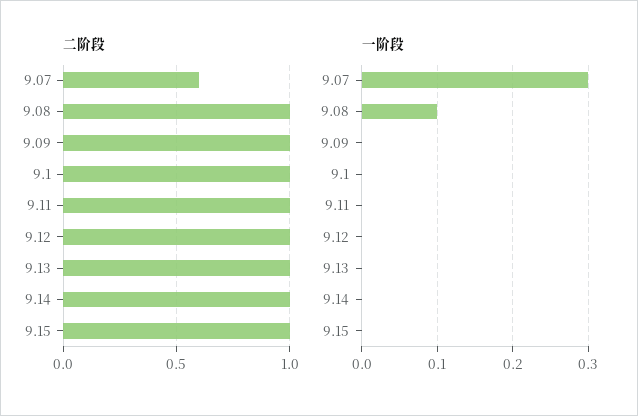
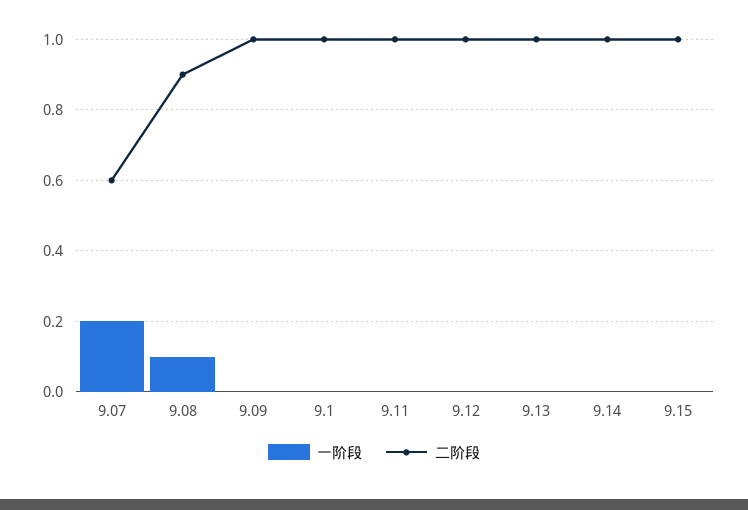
  {
    "二阶段": {
      "9.07": 0.6,
-     "9.08": 1,
+     "9.08": 0.9,
      "9.09": 1,
      "9.1": 1,
      "9.11": 1,
      "9.12": 1,
      "9.13": 1,
      "9.14": 1,
      "9.15": 1
    },
    "一阶段": {
-     "9.07": 0.3,
+     "9.07": 0.2,
      "9.08": 0.1,
      "9.09": 0,
      "9.1": 0,
      "9.11": 0,
      "9.12": 0,
      "9.13": 0,
      "9.14": 0,
      "9.15": 0
    }
  }

